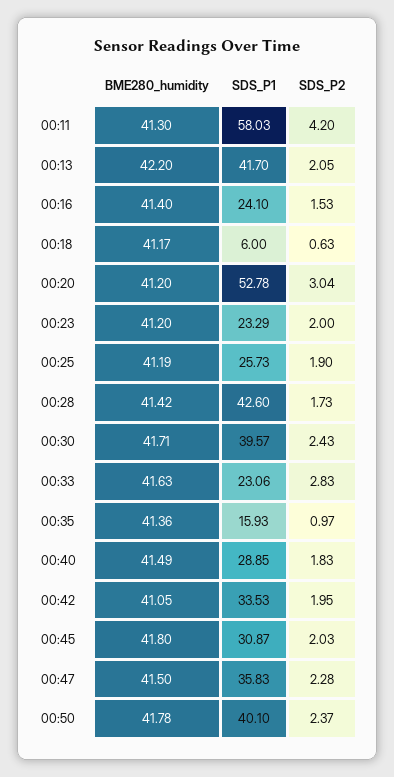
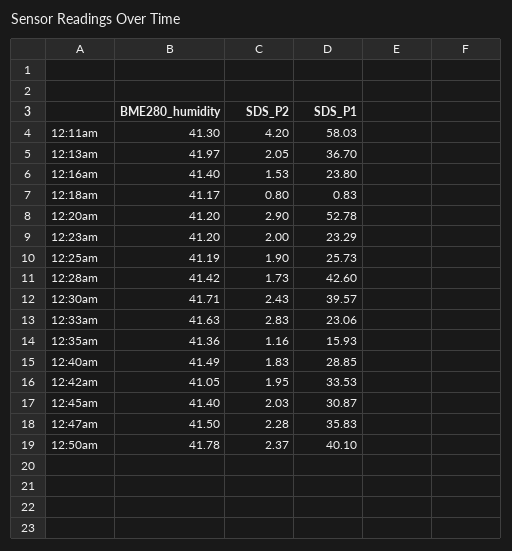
  {
    "BME280_humidity": {
      "00:11": 41.3,
-     "00:13": 42.2,
+     "00:13": 41.97,
      "00:16": 41.4,
      "00:18": 41.17,
      "00:20": 41.2,
      "00:23": 41.2,
      "00:25": 41.19,
      "00:28": 41.42,
      "00:30": 41.71,
      "00:33": 41.63,
      "00:35": 41.36,
      "00:40": 41.49,
      "00:42": 41.05,
-     "00:45": 41.8,
+     "00:45": 41.4,
      "00:47": 41.5,
      "00:50": 41.78
    },
    "SDS_P1": {
      "00:11": 58.03,
-     "00:13": 41.7,
+     "00:13": 36.7,
-     "00:16": 24.1,
+     "00:16": 23.8,
-     "00:18": 6,
+     "00:18": 0.83,
      "00:20": 52.78,
      "00:23": 23.29,
      "00:25": 25.73,
      "00:28": 42.6,
      "00:30": 39.57,
      "00:33": 23.06,
      "00:35": 15.93,
      "00:40": 28.85,
      "00:42": 33.53,
      "00:45": 30.87,
      "00:47": 35.83,
      "00:50": 40.1
    },
    "SDS_P2": {
      "00:11": 4.2,
      "00:13": 2.05,
      "00:16": 1.53,
-     "00:18": 0.63,
+     "00:18": 0.8,
-     "00:20": 3.04,
+     "00:20": 2.9,
      "00:23": 2,
      "00:25": 1.9,
      "00:28": 1.73,
      "00:30": 2.43,
      "00:33": 2.83,
-     "00:35": 0.97,
+     "00:35": 1.16,
      "00:40": 1.83,
      "00:42": 1.95,
      "00:45": 2.03,
      "00:47": 2.28,
      "00:50": 2.37
    }
  }

